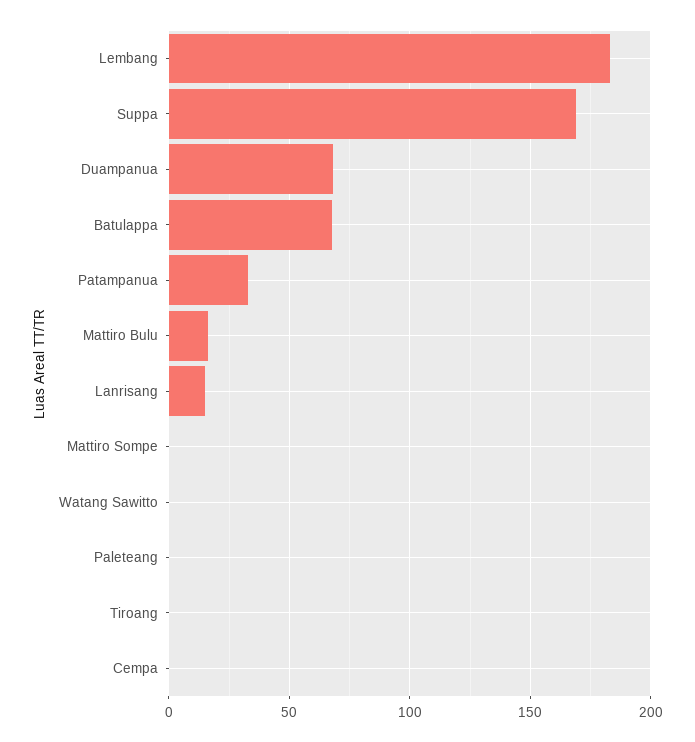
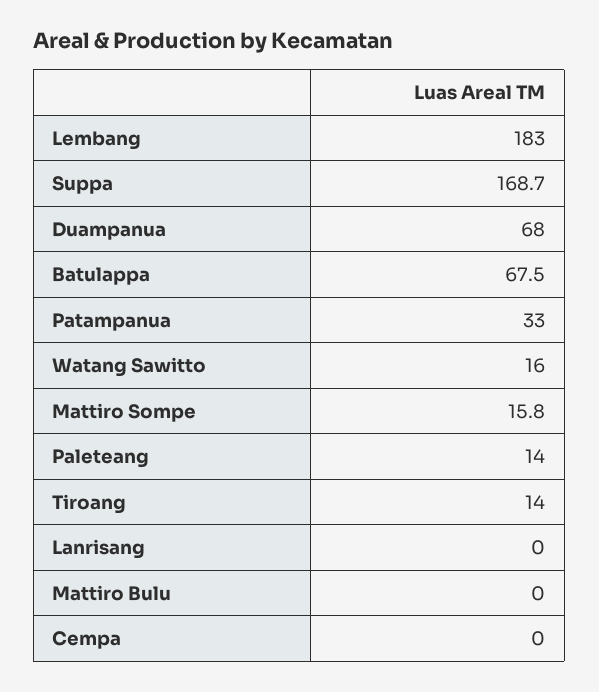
  {
    "Lembang": 183,
    "Suppa": 168.7,
    "Duampanua": 68,
    "Batulappa": 67.5,
    "Patampanua": 33,
-   "Mattiro Bulu": 15,
+   "Mattiro Bulu": 0,
-   "Lanrisang": 15,
+   "Lanrisang": 0,
-   "Mattiro Sompe": 0,
+   "Mattiro Sompe": 15.8,
-   "Watang Sawitto": 0,
+   "Watang Sawitto": 16,
-   "Paleteang": 0,
+   "Paleteang": 14,
-   "Tiroang": 0,
+   "Tiroang": 14,
    "Cempa": 0
  }

